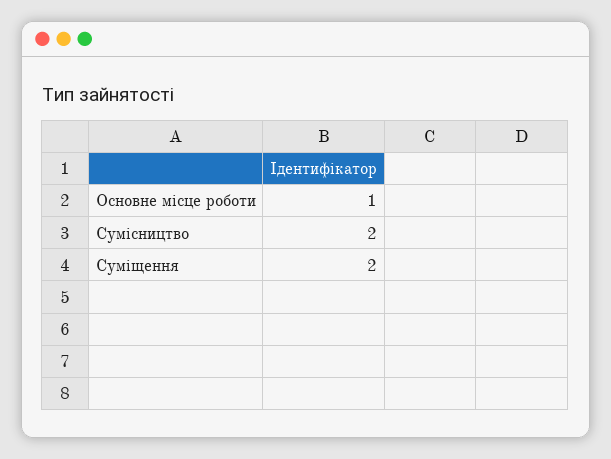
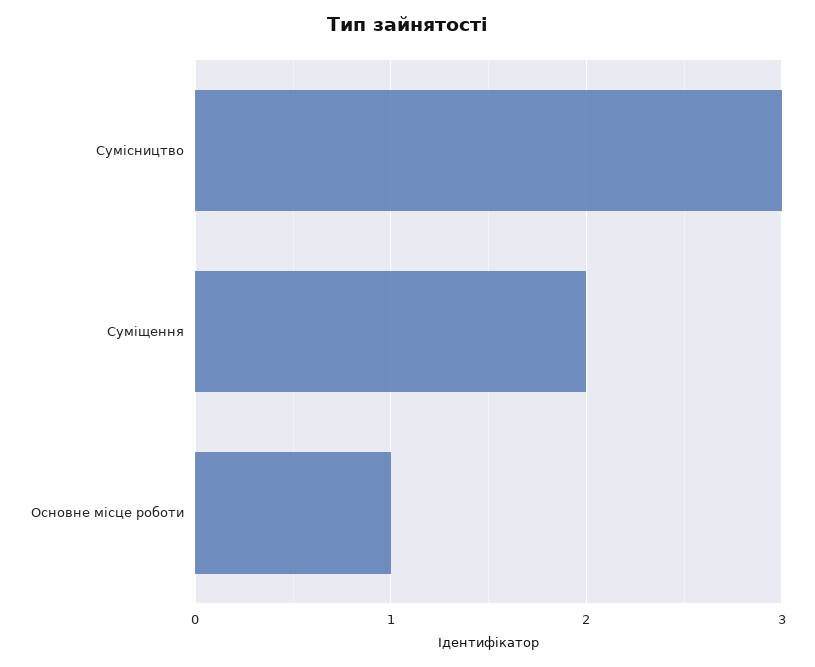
  {
    "Основне місце роботи": 1,
-   "Сумісництво": 2,
+   "Сумісництво": 3,
    "Суміщення": 2
  }

